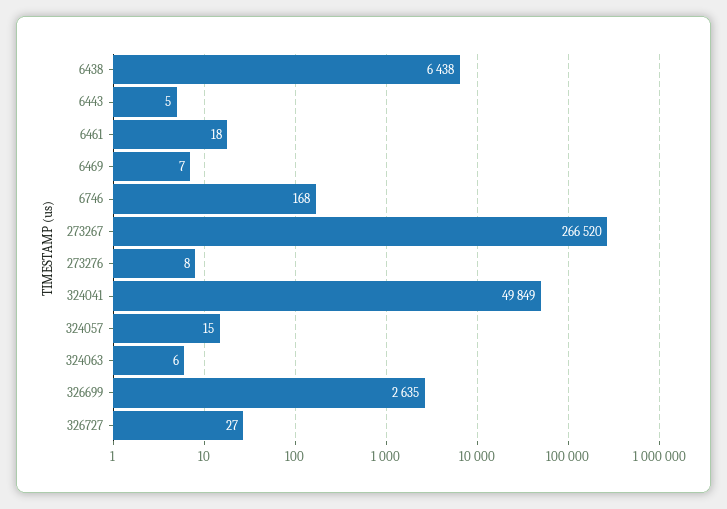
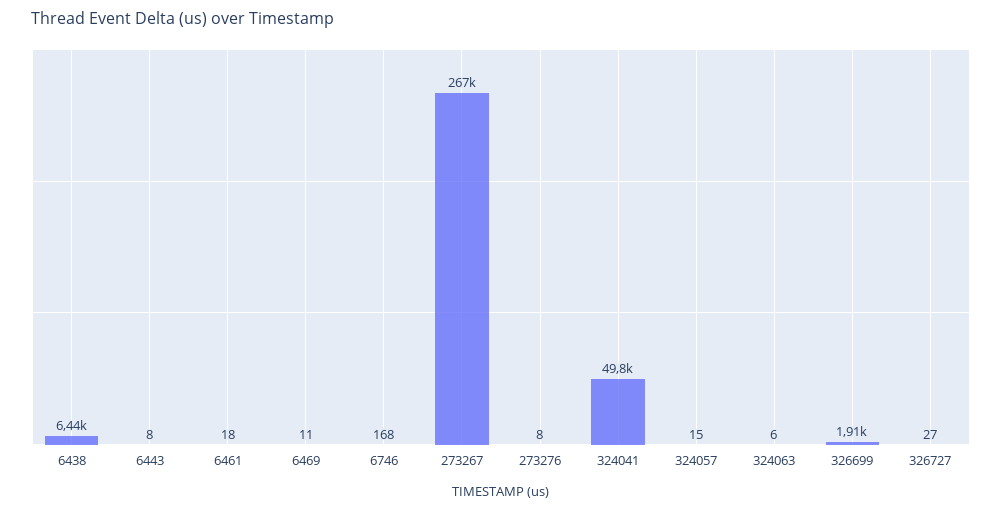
  {
    "6438": 6438,
-   "6443": 5,
+   "6443": 8,
    "6461": 18,
-   "6469": 7,
+   "6469": 11,
    "6746": 168,
    "273267": 266520,
    "273276": 8,
    "324041": 49849,
    "324057": 15,
    "324063": 6,
-   "326699": 2635,
+   "326699": 1910,
    "326727": 27
  }

